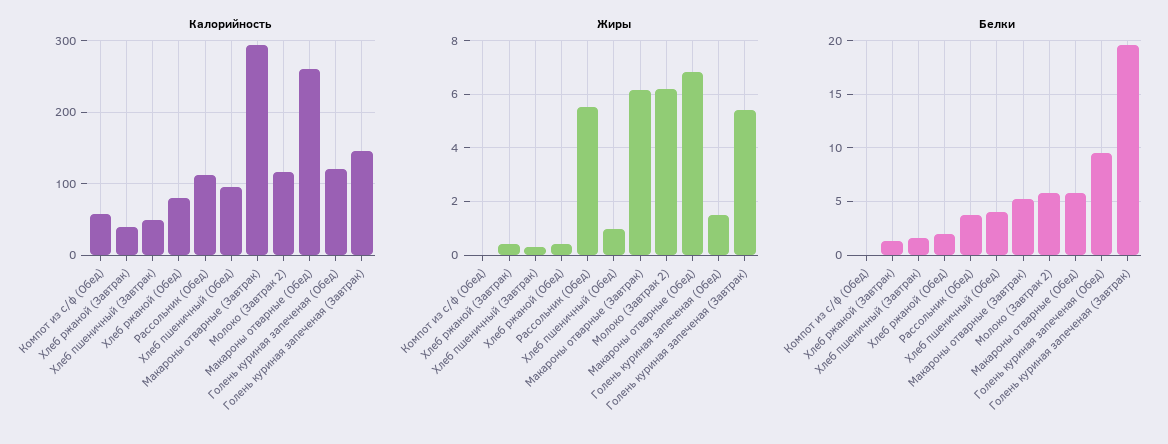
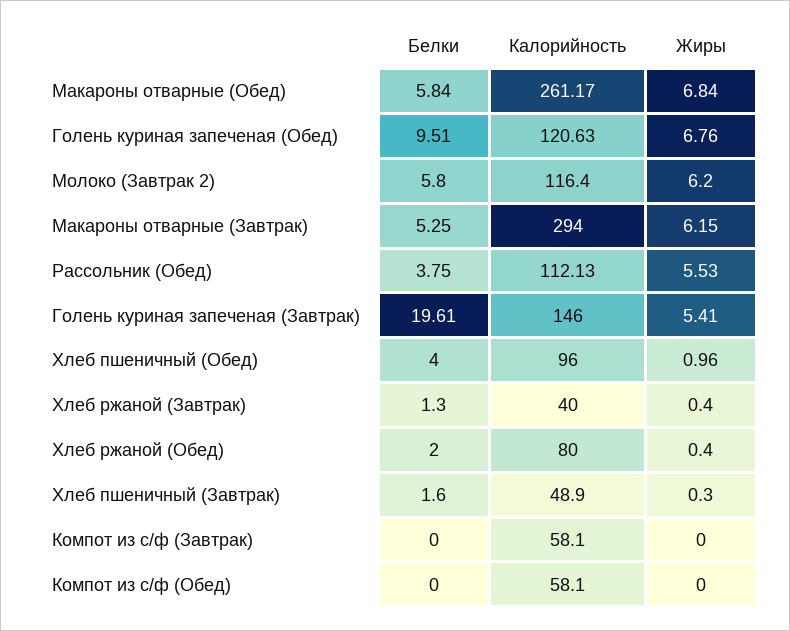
  {
    "Калорийность": {
      "Компот из с/ф (Обед)": 58.1,
      "Хлеб ржаной (Завтрак)": 40,
      "Хлеб пшеничный (Завтрак)": 48.9,
      "Хлеб ржаной (Обед)": 80,
      "Рассольник (Обед)": 112.13,
      "Хлеб пшеничный (Обед)": 96,
      "Макароны отварные (Завтрак)": 294,
      "Молоко (Завтрак 2)": 116.4,
      "Макароны отварные (Обед)": 261.17,
      "Голень куриная запеченая (Обед)": 120.63,
-     "Голень куриная запеченая (Завтрак)": 146
+     "Голень куриная запеченая (Завтрак)": 146,
+     "Компот из с/ф (Завтрак)": 58.1
    },
    "Жиры": {
      "Компот из с/ф (Обед)": 0,
      "Хлеб ржаной (Завтрак)": 0.4,
      "Хлеб пшеничный (Завтрак)": 0.3,
      "Хлеб ржаной (Обед)": 0.4,
      "Рассольник (Обед)": 5.53,
      "Хлеб пшеничный (Обед)": 0.96,
      "Макароны отварные (Завтрак)": 6.15,
      "Молоко (Завтрак 2)": 6.2,
      "Макароны отварные (Обед)": 6.84,
-     "Голень куриная запеченая (Обед)": 1.5,
+     "Голень куриная запеченая (Обед)": 6.76,
-     "Голень куриная запеченая (Завтрак)": 5.41
+     "Голень куриная запеченая (Завтрак)": 5.41,
+     "Компот из с/ф (Завтрак)": 0
    },
    "Белки": {
      "Компот из с/ф (Обед)": 0,
      "Хлеб ржаной (Завтрак)": 1.3,
      "Хлеб пшеничный (Завтрак)": 1.6,
      "Хлеб ржаной (Обед)": 2,
      "Рассольник (Обед)": 3.75,
      "Хлеб пшеничный (Обед)": 4,
      "Макароны отварные (Завтрак)": 5.25,
      "Молоко (Завтрак 2)": 5.8,
      "Макароны отварные (Обед)": 5.84,
      "Голень куриная запеченая (Обед)": 9.51,
-     "Голень куриная запеченая (Завтрак)": 19.61
+     "Голень куриная запеченая (Завтрак)": 19.61,
+     "Компот из с/ф (Завтрак)": 0
    }
  }

